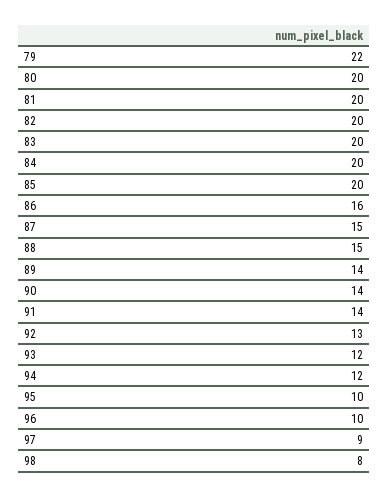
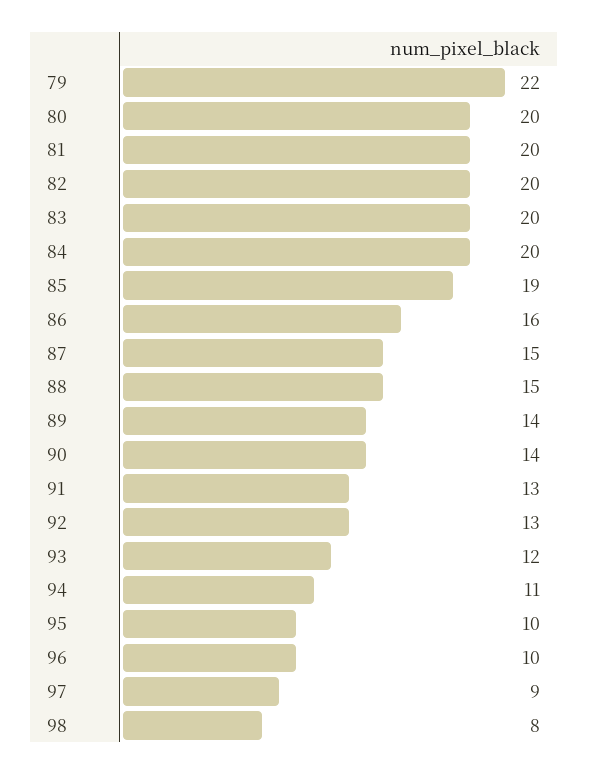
  {
    "79": 22,
    "80": 20,
    "81": 20,
    "82": 20,
    "83": 20,
    "84": 20,
-   "85": 20,
+   "85": 19,
    "86": 16,
    "87": 15,
    "88": 15,
    "89": 14,
    "90": 14,
-   "91": 14,
+   "91": 13,
    "92": 13,
    "93": 12,
-   "94": 12,
+   "94": 11,
    "95": 10,
    "96": 10,
    "97": 9,
    "98": 8
  }

